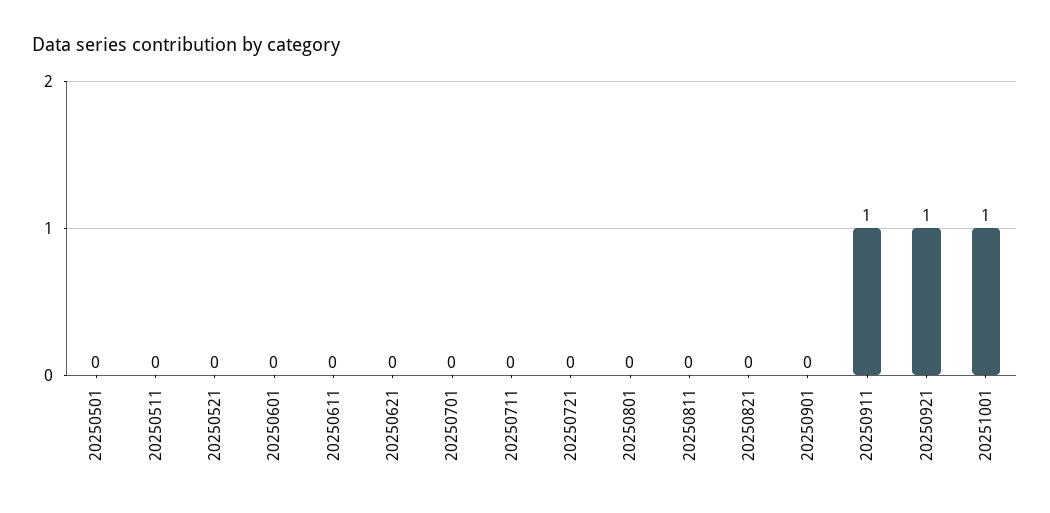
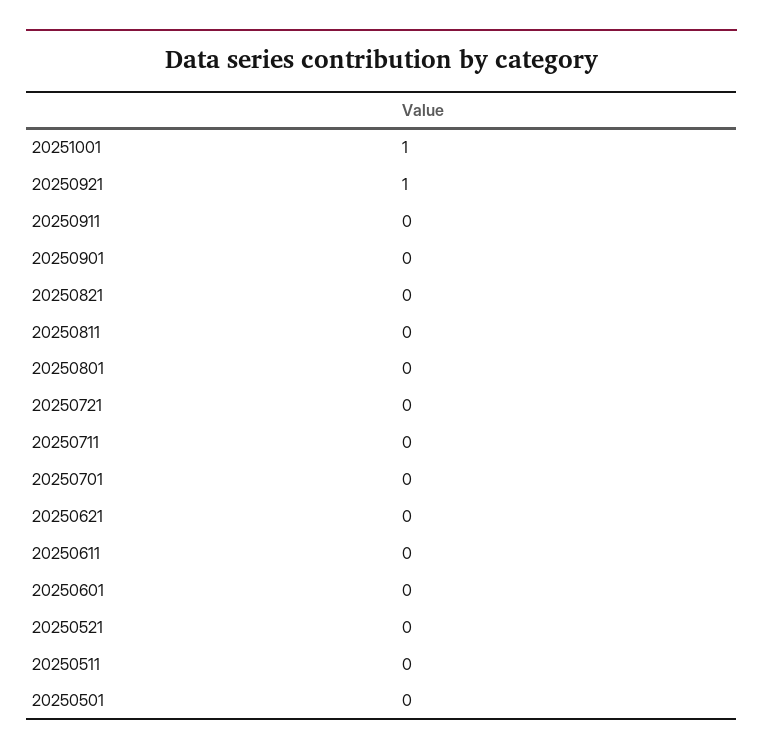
  {
    "20250501": 0,
    "20250511": 0,
    "20250521": 0,
    "20250601": 0,
    "20250611": 0,
    "20250621": 0,
    "20250701": 0,
    "20250711": 0,
    "20250721": 0,
    "20250801": 0,
    "20250811": 0,
    "20250821": 0,
    "20250901": 0,
-   "20250911": 1,
+   "20250911": 0,
    "20250921": 1,
    "20251001": 1
  }

